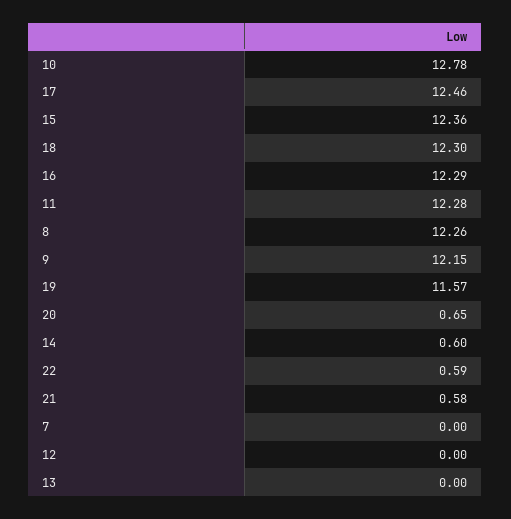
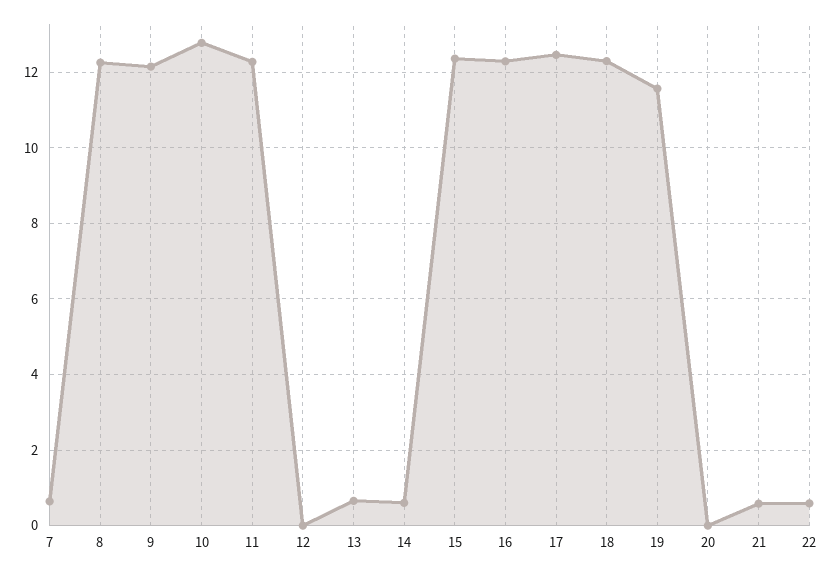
  {
    "10": 12.78,
    "17": 12.46,
    "15": 12.36,
    "18": 12.3,
    "16": 12.29,
    "11": 12.28,
    "8": 12.26,
    "9": 12.15,
    "19": 11.57,
-   "20": 0.65,
+   "20": 0,
    "14": 0.6,
    "22": 0.59,
    "21": 0.58,
-   "7": 0,
+   "7": 0.6,
    "12": 0,
-   "13": 0
+   "13": 0.6
  }

